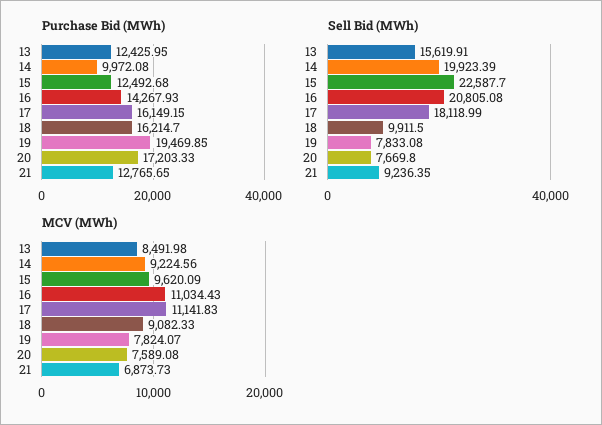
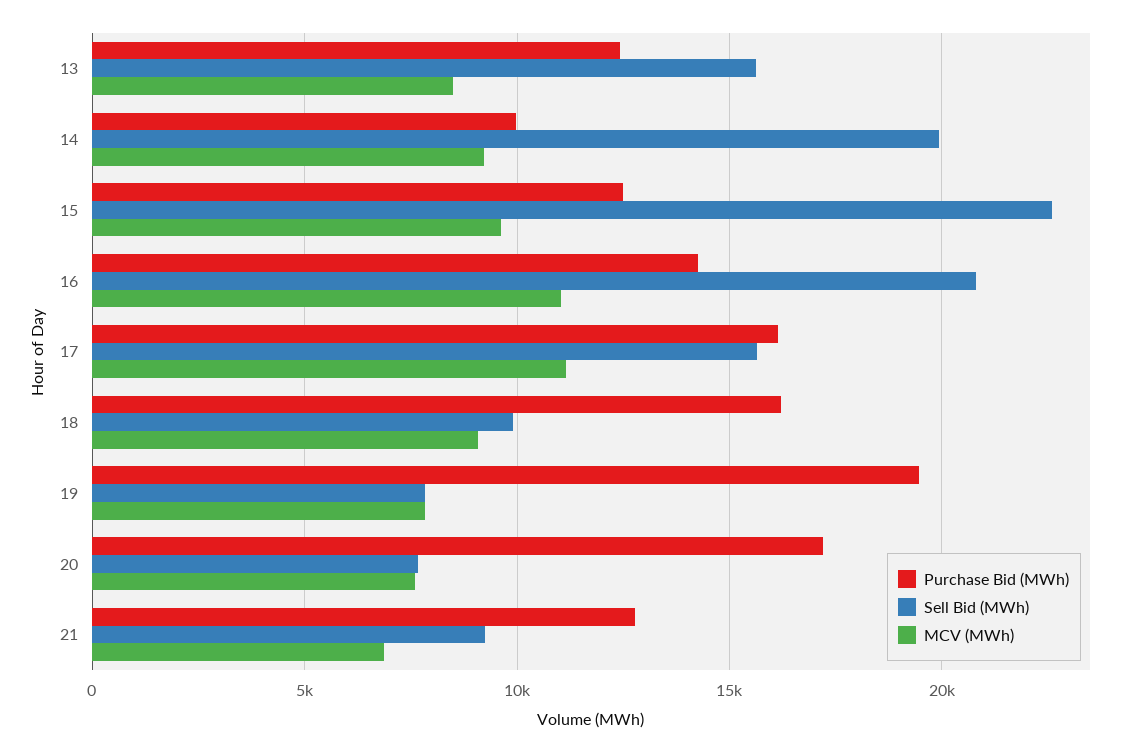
  {
    "Purchase Bid (MWh)": {
      "13": 12425.95,
      "14": 9972.08,
      "15": 12492.68,
      "16": 14267.93,
      "17": 16149.15,
      "18": 16214.7,
      "19": 19469.85,
      "20": 17203.33,
      "21": 12765.65
    },
    "Sell Bid (MWh)": {
      "13": 15619.91,
      "14": 19923.39,
      "15": 22587.7,
      "16": 20805.08,
-     "17": 18118.99,
+     "17": 15500,
      "18": 9911.5,
      "19": 7833.08,
      "20": 7669.8,
      "21": 9236.35
    },
    "MCV (MWh)": {
      "13": 8491.98,
      "14": 9224.56,
      "15": 9620.09,
      "16": 11034.43,
      "17": 11141.83,
      "18": 9082.33,
      "19": 7824.07,
      "20": 7589.08,
      "21": 6873.73
    }
  }

